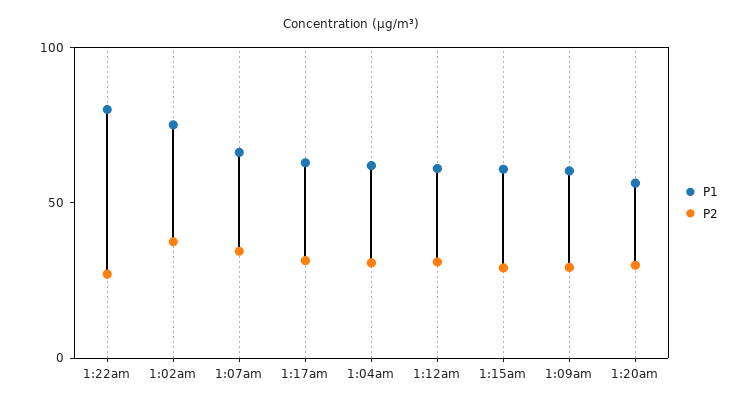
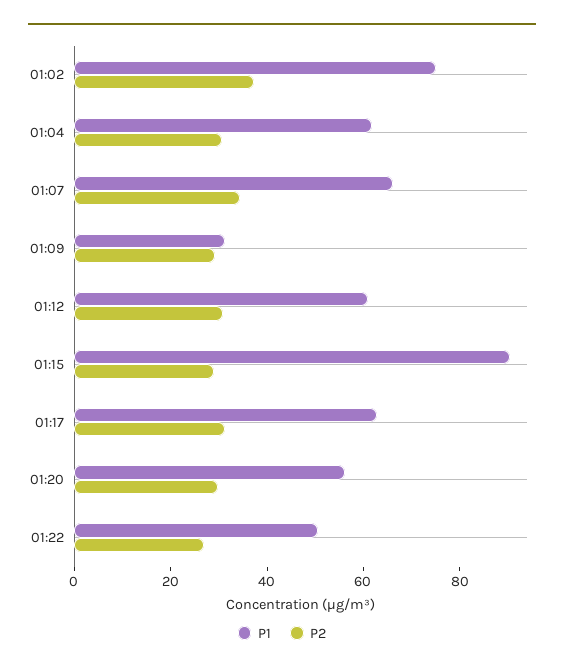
  {
    "P1": {
-     "1:22am": 80,
+     "1:22am": 50,
      "1:02am": 75,
      "1:07am": 65,
      "1:17am": 65,
      "1:04am": 60,
      "1:12am": 60,
-     "1:15am": 60,
+     "1:15am": 90,
-     "1:09am": 60,
+     "1:09am": 30,
      "1:20am": 55
    },
    "P2": {
      "1:22am": 25,
      "1:02am": 35,
      "1:07am": 35,
      "1:17am": 30,
      "1:04am": 30,
      "1:12am": 30,
      "1:15am": 30,
      "1:09am": 30,
      "1:20am": 30
    }
  }

